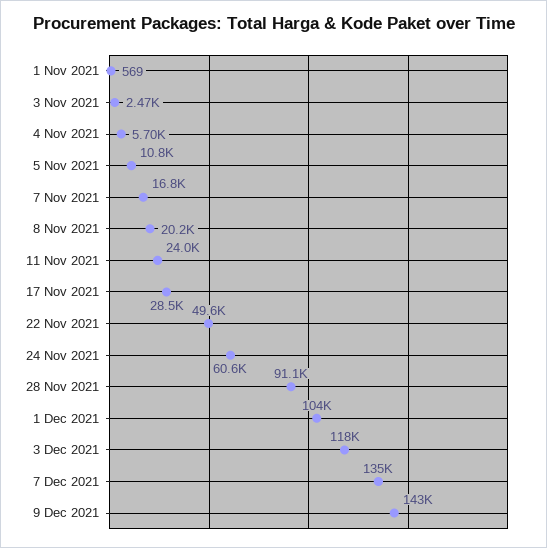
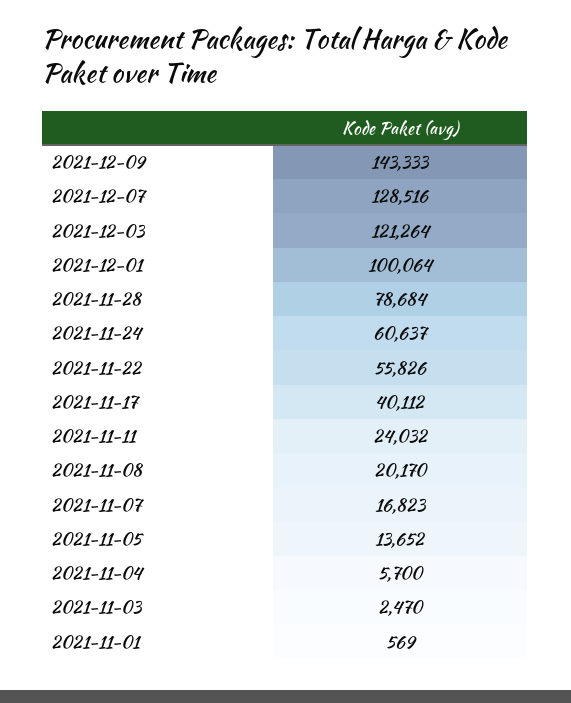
  {
    "1 Nov 2021": 569,
    "3 Nov 2021": 2470,
    "4 Nov 2021": 5700,
-   "5 Nov 2021": 10800,
+   "5 Nov 2021": 13652,
    "7 Nov 2021": 16823,
    "8 Nov 2021": 20170,
    "11 Nov 2021": 24032,
-   "17 Nov 2021": 28500,
+   "17 Nov 2021": 40112,
-   "22 Nov 2021": 49600,
+   "22 Nov 2021": 55826,
    "24 Nov 2021": 60637,
-   "28 Nov 2021": 91100,
+   "28 Nov 2021": 78684,
-   "1 Dec 2021": 104000,
+   "1 Dec 2021": 100064,
-   "3 Dec 2021": 118000,
+   "3 Dec 2021": 121264,
-   "7 Dec 2021": 135000,
+   "7 Dec 2021": 128516,
    "9 Dec 2021": 143333
  }

